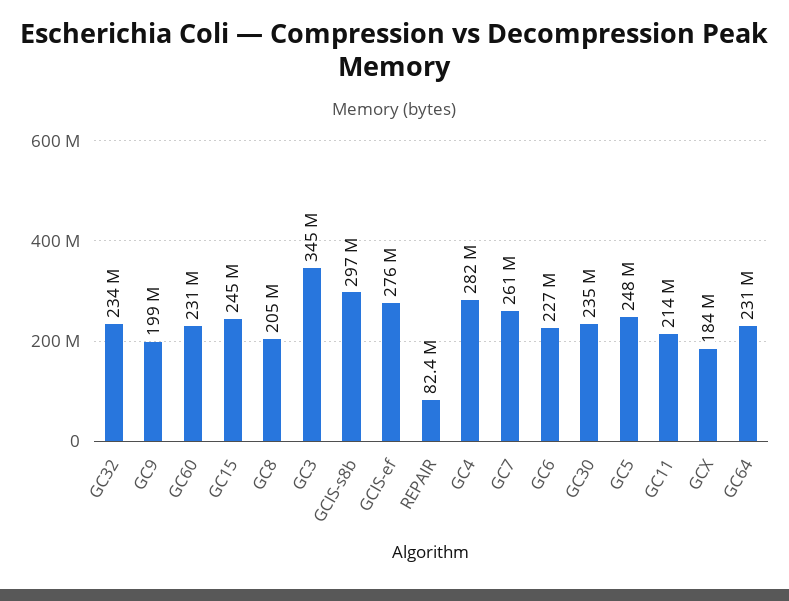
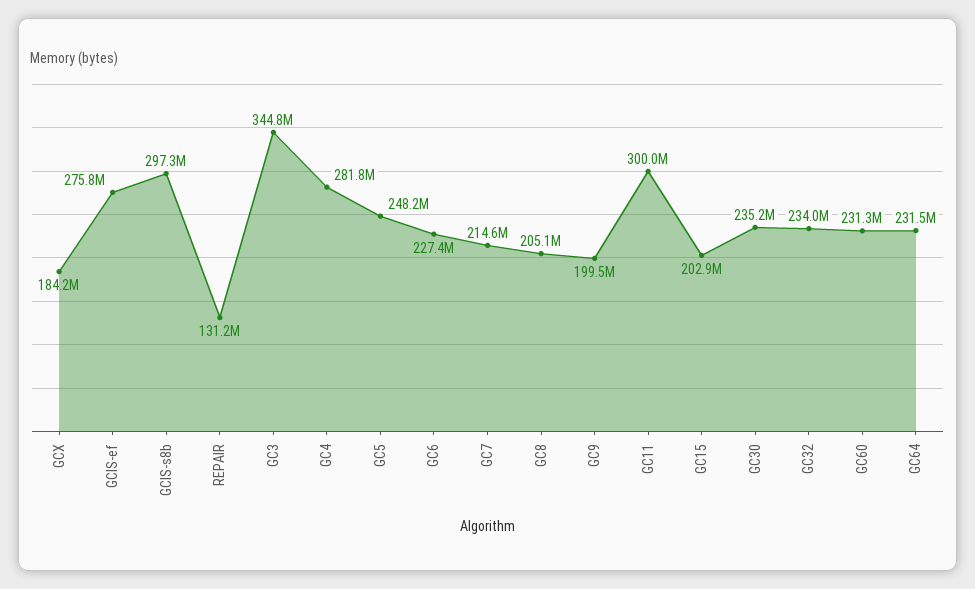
  {
    "GC32": 234000000,
    "GC9": 199500000,
    "GC60": 231300000,
-   "GC15": 245000000,
+   "GC15": 202900000,
    "GC8": 205100000,
    "GC3": 344800000,
    "GCIS-s8b": 297300000,
    "GCIS-ef": 275800000,
-   "REPAIR": 82400000,
+   "REPAIR": 131200000,
    "GC4": 281800000,
-   "GC7": 261000000,
+   "GC7": 214600000,
    "GC6": 227400000,
    "GC30": 235200000,
    "GC5": 248200000,
-   "GC11": 214000000,
+   "GC11": 300000000,
    "GCX": 184200000,
    "GC64": 231500000
  }

